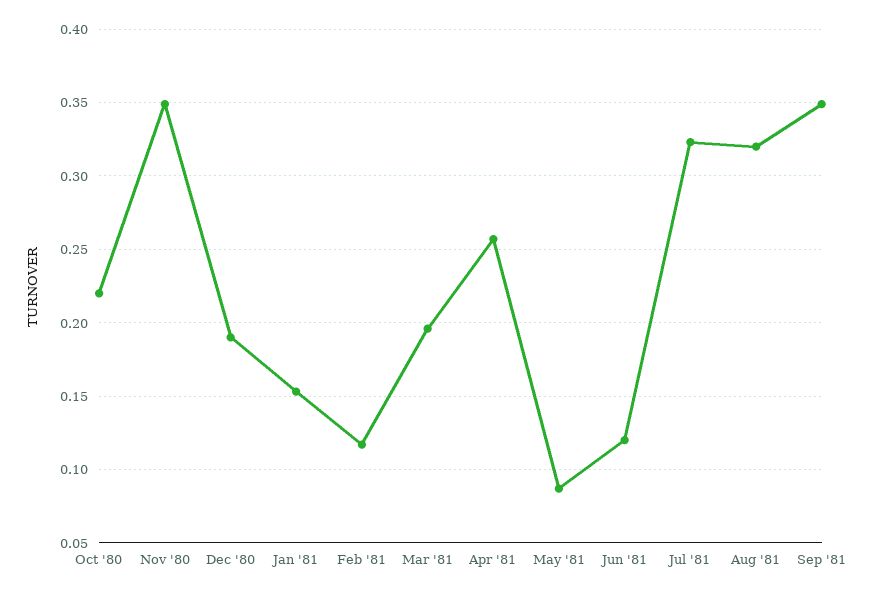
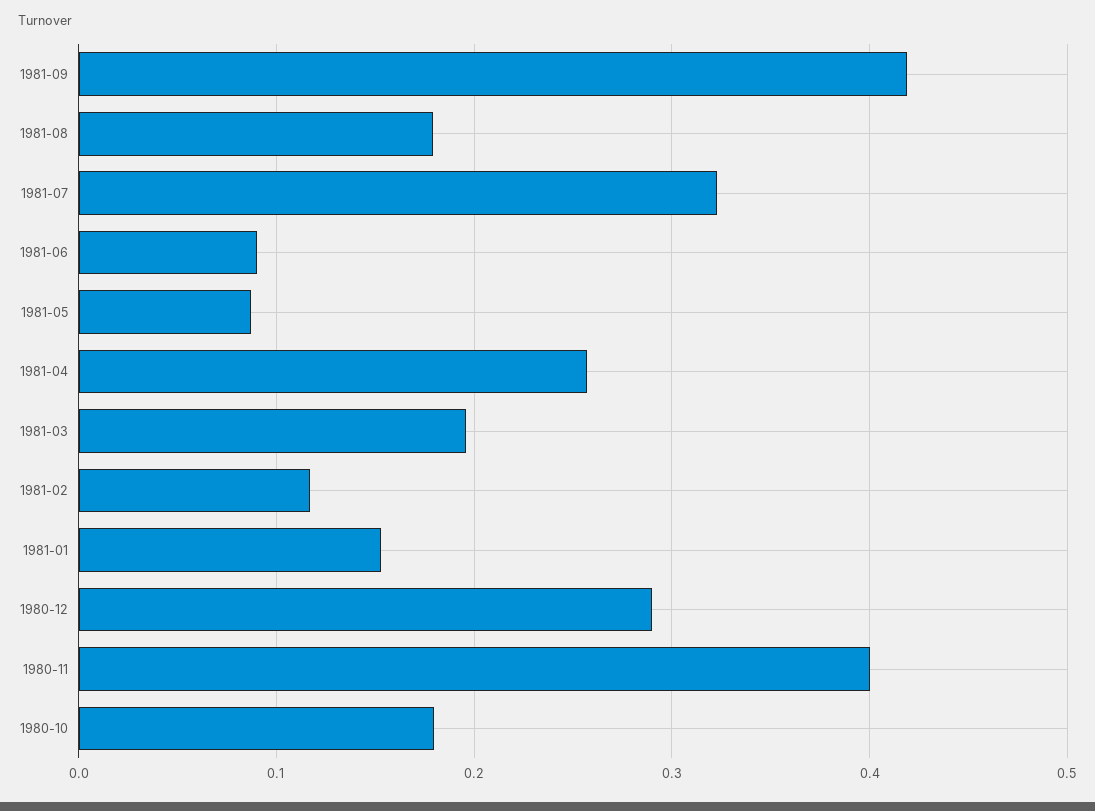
  {
-   "Oct '80": 0.22,
+   "Oct '80": 0.18,
-   "Nov '80": 0.35,
+   "Nov '80": 0.4,
-   "Dec '80": 0.19,
+   "Dec '80": 0.29,
    "Jan '81": 0.155,
    "Feb '81": 0.115,
    "Mar '81": 0.195,
    "Apr '81": 0.255,
    "May '81": 0.085,
-   "Jun '81": 0.12,
+   "Jun '81": 0.09,
    "Jul '81": 0.325,
-   "Aug '81": 0.32,
+   "Aug '81": 0.18,
-   "Sep '81": 0.35
+   "Sep '81": 0.42
  }

